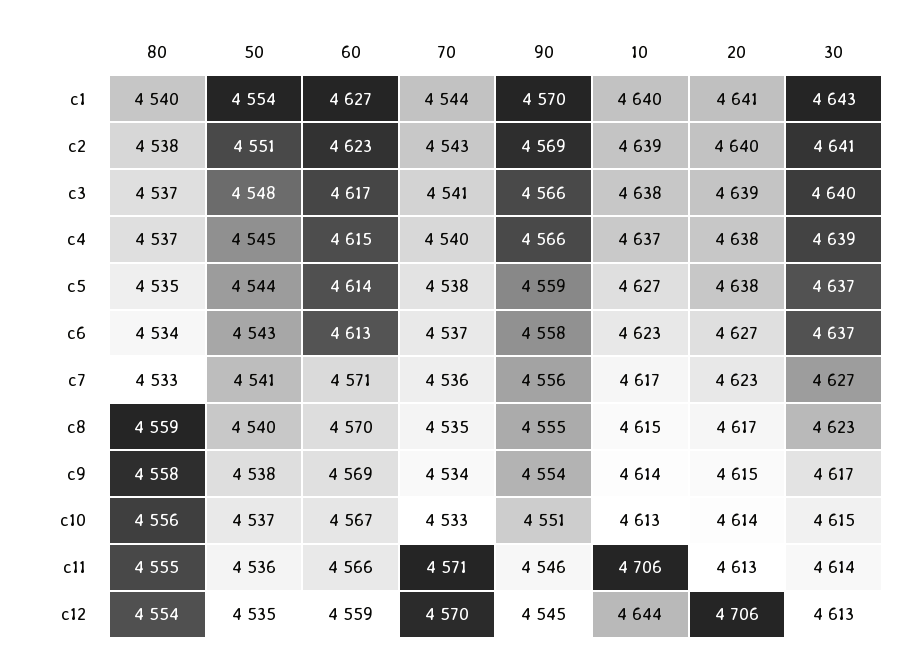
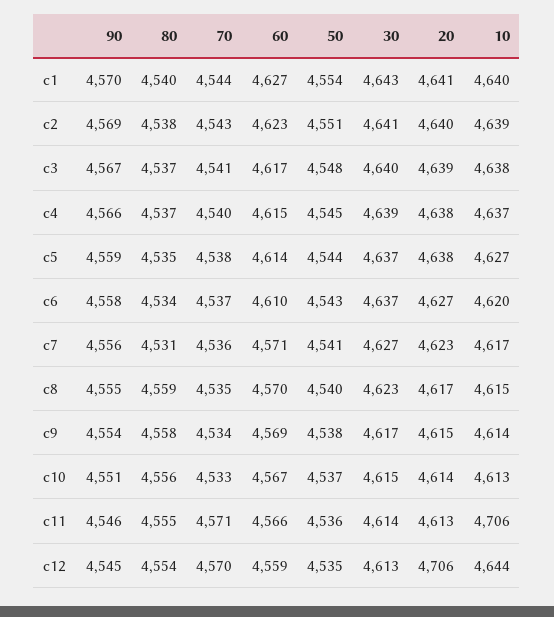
  {
    "80": {
      "c1": 4540,
      "c2": 4538,
      "c3": 4537,
      "c4": 4537,
      "c5": 4535,
      "c6": 4534,
-     "c7": 4533,
+     "c7": 4531,
      "c8": 4559,
      "c9": 4558,
      "c10": 4556,
      "c11": 4555,
      "c12": 4554
    },
    "50": {
      "c1": 4554,
      "c2": 4551,
      "c3": 4548,
      "c4": 4545,
      "c5": 4544,
      "c6": 4543,
      "c7": 4541,
      "c8": 4540,
      "c9": 4538,
      "c10": 4537,
      "c11": 4536,
      "c12": 4535
    },
    "60": {
      "c1": 4627,
      "c2": 4623,
      "c3": 4617,
      "c4": 4615,
      "c5": 4614,
-     "c6": 4613,
+     "c6": 4610,
      "c7": 4571,
      "c8": 4570,
      "c9": 4569,
      "c10": 4567,
      "c11": 4566,
      "c12": 4559
    },
    "70": {
      "c1": 4544,
      "c2": 4543,
      "c3": 4541,
      "c4": 4540,
      "c5": 4538,
      "c6": 4537,
      "c7": 4536,
      "c8": 4535,
      "c9": 4534,
      "c10": 4533,
      "c11": 4571,
      "c12": 4570
    },
    "90": {
      "c1": 4570,
      "c2": 4569,
-     "c3": 4566,
+     "c3": 4567,
      "c4": 4566,
      "c5": 4559,
      "c6": 4558,
      "c7": 4556,
      "c8": 4555,
      "c9": 4554,
      "c10": 4551,
      "c11": 4546,
      "c12": 4545
    },
    "10": {
      "c1": 4640,
      "c2": 4639,
      "c3": 4638,
      "c4": 4637,
      "c5": 4627,
-     "c6": 4623,
+     "c6": 4620,
      "c7": 4617,
      "c8": 4615,
      "c9": 4614,
      "c10": 4613,
      "c11": 4706,
      "c12": 4644
    },
    "20": {
      "c1": 4641,
      "c2": 4640,
      "c3": 4639,
      "c4": 4638,
      "c5": 4638,
      "c6": 4627,
      "c7": 4623,
      "c8": 4617,
      "c9": 4615,
      "c10": 4614,
      "c11": 4613,
      "c12": 4706
    },
    "30": {
      "c1": 4643,
      "c2": 4641,
      "c3": 4640,
      "c4": 4639,
      "c5": 4637,
      "c6": 4637,
      "c7": 4627,
      "c8": 4623,
      "c9": 4617,
      "c10": 4615,
      "c11": 4614,
      "c12": 4613
    }
  }

